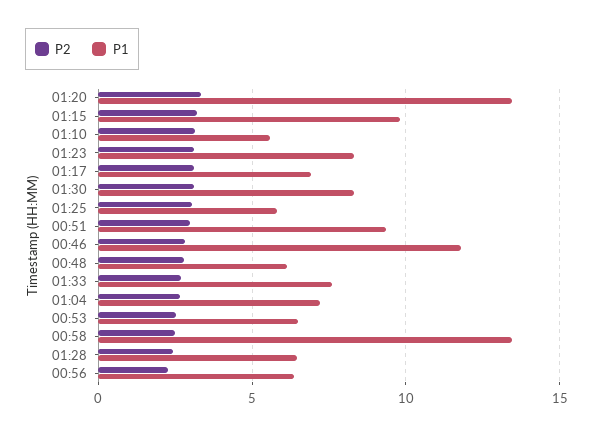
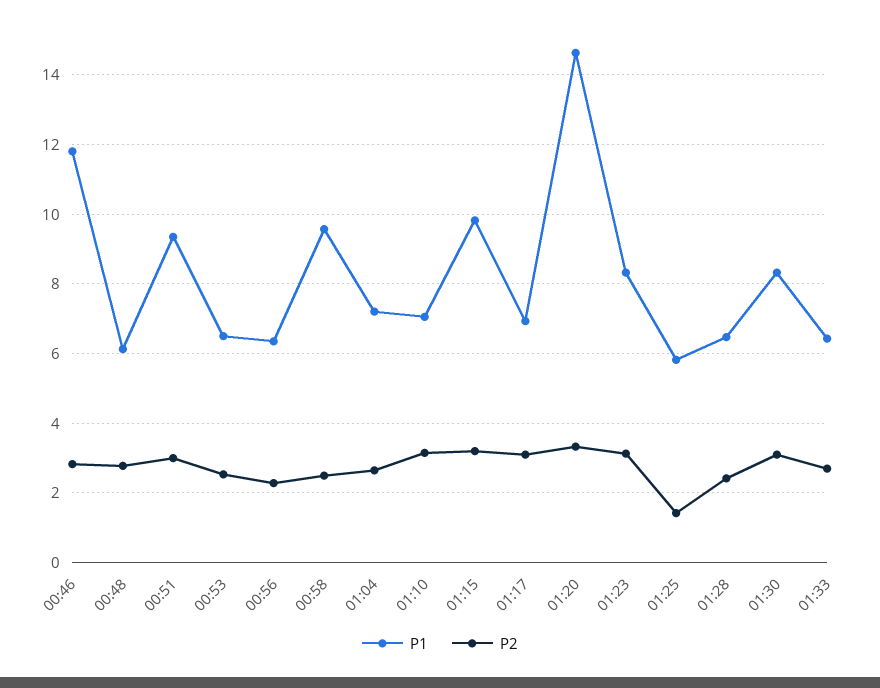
  {
    "P2": {
      "01:20": 3.4,
      "01:15": 3.2,
      "01:10": 3.2,
      "01:23": 3.2,
      "01:17": 3.2,
      "01:30": 3.2,
-     "01:25": 3,
+     "01:25": 1.4,
      "00:51": 3,
      "00:46": 2.8,
      "00:48": 2.8,
      "01:33": 2.8,
      "01:04": 2.6,
      "00:53": 2.6,
      "00:58": 2.6,
      "01:28": 2.4,
      "00:56": 2.2
    },
    "P1": {
-     "01:20": 13.5,
+     "01:20": 14.6,
      "01:15": 9.8,
-     "01:10": 5.5,
+     "01:10": 7,
      "01:23": 8.4,
      "01:17": 7,
      "01:30": 8.4,
      "01:25": 5.8,
      "00:51": 9.4,
      "00:46": 11.8,
      "00:48": 6.2,
-     "01:33": 7.5,
+     "01:33": 6.4,
      "01:04": 7.2,
      "00:53": 6.6,
-     "00:58": 13.5,
+     "00:58": 9.6,
      "01:28": 6.4,
      "00:56": 6.4
    }
  }

